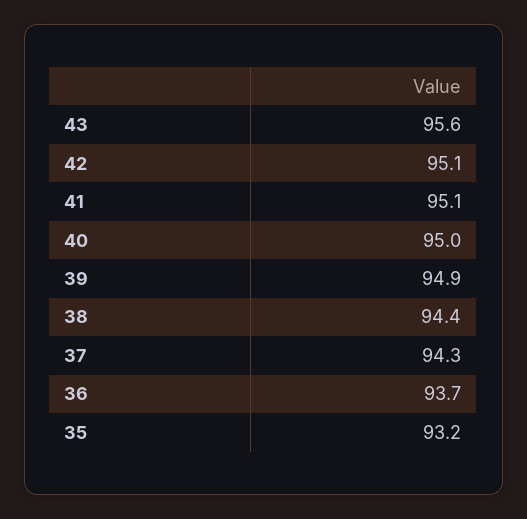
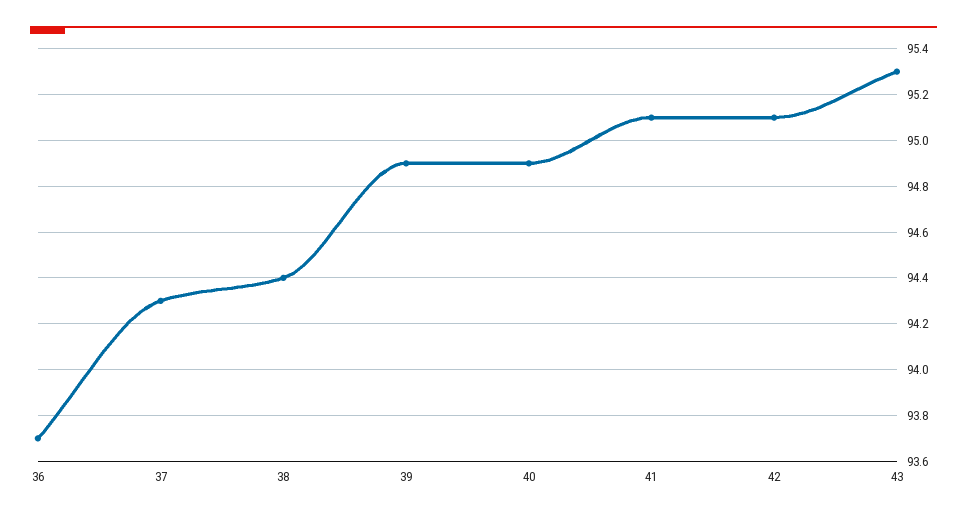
  {
-   "43": 95.6,
+   "43": 95.3,
    "42": 95.1,
    "41": 95.1,
-   "40": 95,
+   "40": 94.9,
    "39": 94.9,
    "38": 94.4,
    "37": 94.3,
-   "36": 93.7,
+   "36": 93.7
-   "35": 93.2
  }

